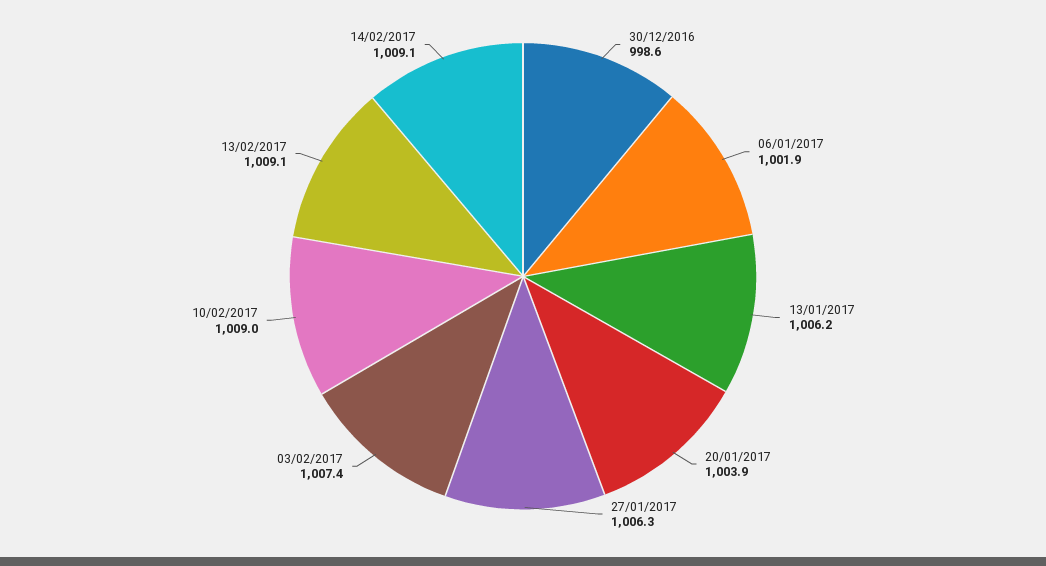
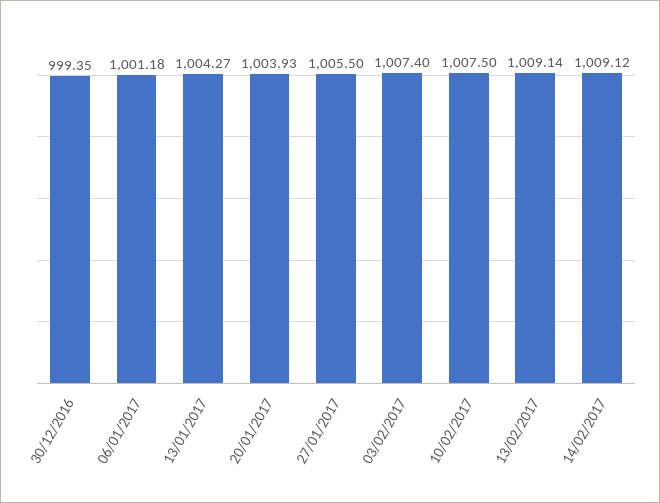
  {
-   "30/12/2016": 998.6,
+   "30/12/2016": 999.35,
-   "06/01/2017": 1001.9,
+   "06/01/2017": 1001.18,
-   "13/01/2017": 1006.2,
+   "13/01/2017": 1004.27,
    "20/01/2017": 1003.93,
-   "27/01/2017": 1006.3,
+   "27/01/2017": 1005.5,
    "03/02/2017": 1007.4,
-   "10/02/2017": 1009,
+   "10/02/2017": 1007.5,
    "13/02/2017": 1009.14,
    "14/02/2017": 1009.12
  }

